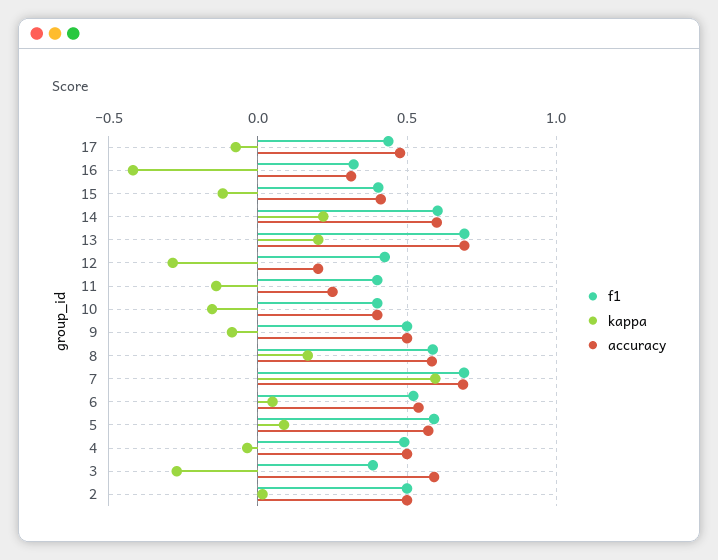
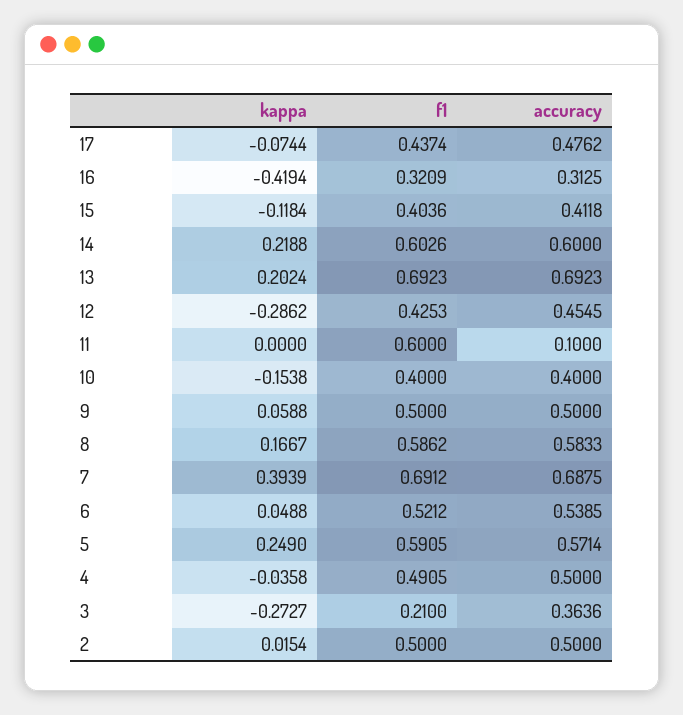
  {
    "f1": {
      "17": 0.4374,
      "16": 0.3209,
      "15": 0.4036,
      "14": 0.6026,
      "13": 0.6923,
      "12": 0.4253,
-     "11": 0.4,
+     "11": 0.6,
      "10": 0.4,
      "9": 0.5,
      "8": 0.5862,
      "7": 0.6912,
      "6": 0.5212,
      "5": 0.5905,
      "4": 0.4905,
-     "3": 0.4,
+     "3": 0.21,
      "2": 0.5
    },
    "kappa": {
      "17": -0.0744,
      "16": -0.4194,
      "15": -0.1184,
      "14": 0.2188,
      "13": 0.2024,
      "12": -0.2862,
-     "11": -0.15,
+     "11": 0,
      "10": -0.1538,
-     "9": -0.1,
+     "9": 0.0588,
      "8": 0.1667,
-     "7": 0.6,
+     "7": 0.3939,
      "6": 0.0488,
-     "5": 0.1,
+     "5": 0.249,
      "4": -0.0358,
      "3": -0.2727,
      "2": 0.0154
    },
    "accuracy": {
      "17": 0.4762,
      "16": 0.3125,
      "15": 0.4118,
      "14": 0.6,
      "13": 0.6923,
-     "12": 0.2,
+     "12": 0.4545,
-     "11": 0.25,
+     "11": 0.1,
      "10": 0.4,
      "9": 0.5,
      "8": 0.5833,
      "7": 0.6875,
      "6": 0.5385,
      "5": 0.5714,
      "4": 0.5,
-     "3": 0.6,
+     "3": 0.3636,
      "2": 0.5
    }
  }

